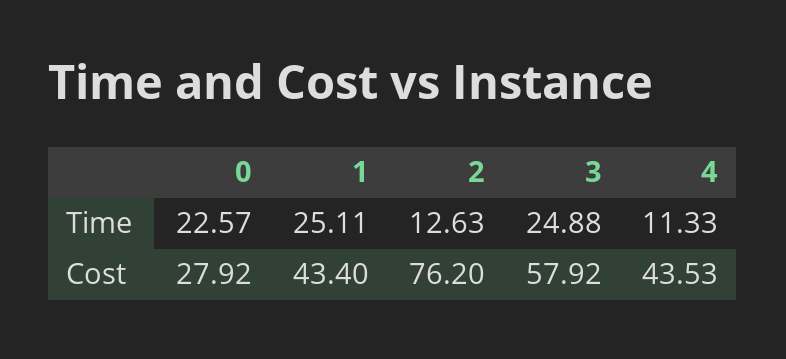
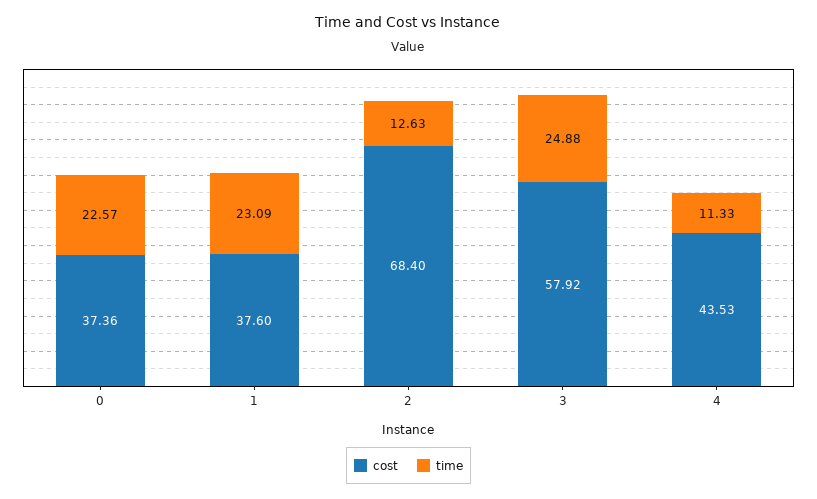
  {
    "Time": {
      "0": 22.57,
-     "1": 25.11,
+     "1": 23.09,
      "2": 12.63,
      "3": 24.88,
      "4": 11.33
    },
    "Cost": {
-     "0": 27.92,
+     "0": 37.36,
-     "1": 43.4,
+     "1": 37.6,
-     "2": 76.2,
+     "2": 68.4,
      "3": 57.92,
      "4": 43.53
    }
  }

